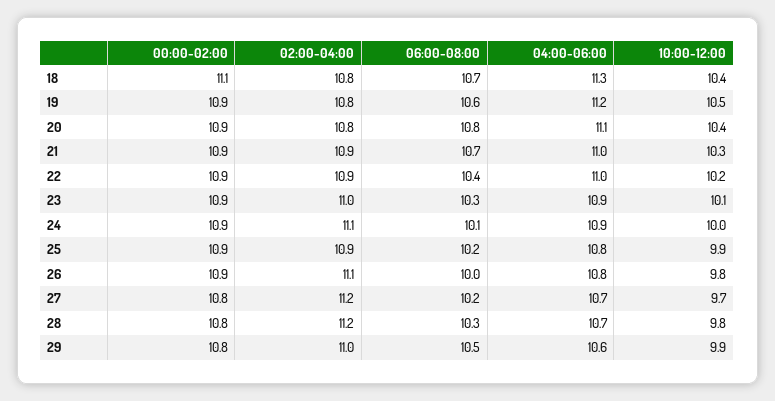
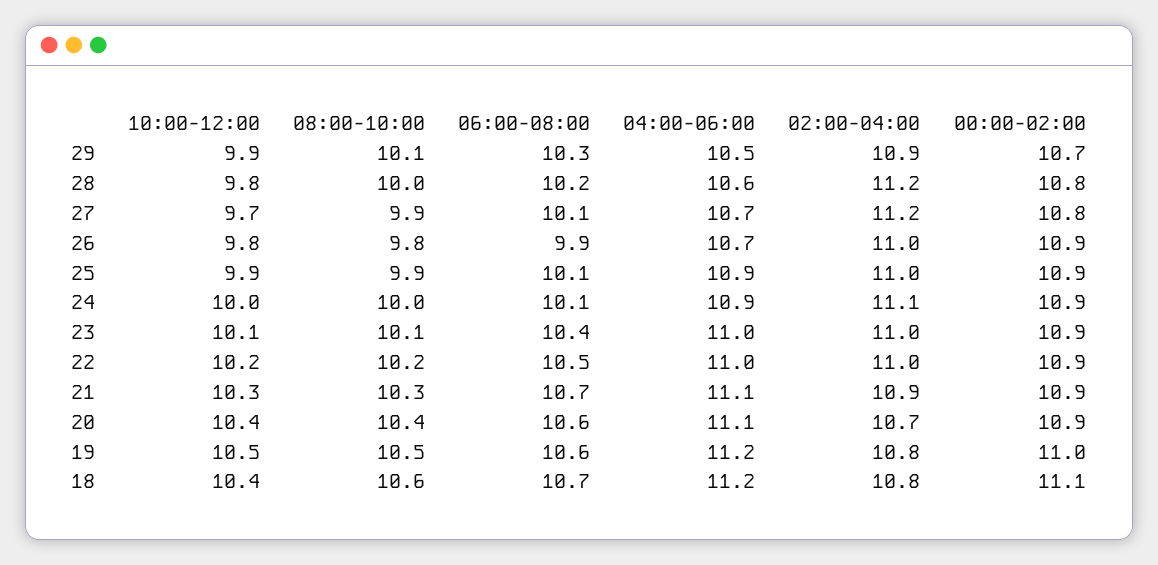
  {
    "00:00-02:00": {
      "18": 11.1,
-     "19": 10.9,
+     "19": 11,
      "20": 10.9,
      "21": 10.9,
      "22": 10.9,
      "23": 10.9,
      "24": 10.9,
      "25": 10.9,
      "26": 10.9,
      "27": 10.8,
      "28": 10.8,
-     "29": 10.8
+     "29": 10.7
    },
    "02:00-04:00": {
      "18": 10.8,
      "19": 10.8,
-     "20": 10.8,
+     "20": 10.7,
      "21": 10.9,
-     "22": 10.9,
+     "22": 11,
      "23": 11,
      "24": 11.1,
-     "25": 10.9,
+     "25": 11,
-     "26": 11.1,
+     "26": 11,
      "27": 11.2,
      "28": 11.2,
-     "29": 11
+     "29": 10.9
    },
    "06:00-08:00": {
      "18": 10.7,
      "19": 10.6,
-     "20": 10.8,
+     "20": 10.6,
      "21": 10.7,
-     "22": 10.4,
+     "22": 10.5,
-     "23": 10.3,
+     "23": 10.4,
      "24": 10.1,
-     "25": 10.2,
+     "25": 10.1,
-     "26": 10,
+     "26": 9.9,
-     "27": 10.2,
+     "27": 10.1,
-     "28": 10.3,
+     "28": 10.2,
-     "29": 10.5
+     "29": 10.3
    },
    "04:00-06:00": {
-     "18": 11.3,
+     "18": 11.2,
      "19": 11.2,
      "20": 11.1,
-     "21": 11,
+     "21": 11.1,
      "22": 11,
-     "23": 10.9,
+     "23": 11,
      "24": 10.9,
-     "25": 10.8,
+     "25": 10.9,
-     "26": 10.8,
+     "26": 10.7,
      "27": 10.7,
-     "28": 10.7,
+     "28": 10.6,
-     "29": 10.6
+     "29": 10.5
    },
    "10:00-12:00": {
      "18": 10.4,
      "19": 10.5,
      "20": 10.4,
      "21": 10.3,
      "22": 10.2,
      "23": 10.1,
      "24": 10,
      "25": 9.9,
      "26": 9.8,
      "27": 9.7,
      "28": 9.8,
      "29": 9.9
-   }
+   },
+   "08:00-10:00": {
+     "29": 10.1,
+     "28": 10,
+     "27": 9.9,
+     "26": 9.8,
+     "25": 9.9,
+     "24": 10,
+     "23": 10.1,
+     "22": 10.2,
+     "21": 10.3,
+     "20": 10.4,
+     "19": 10.5,
+     "18": 10.6
+   }
  }

